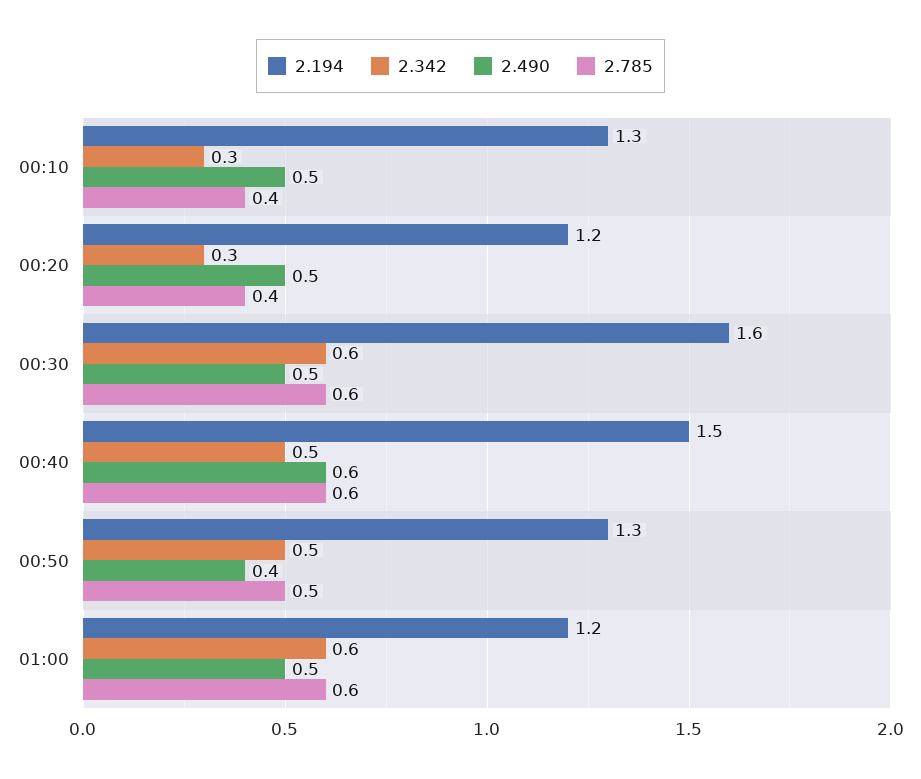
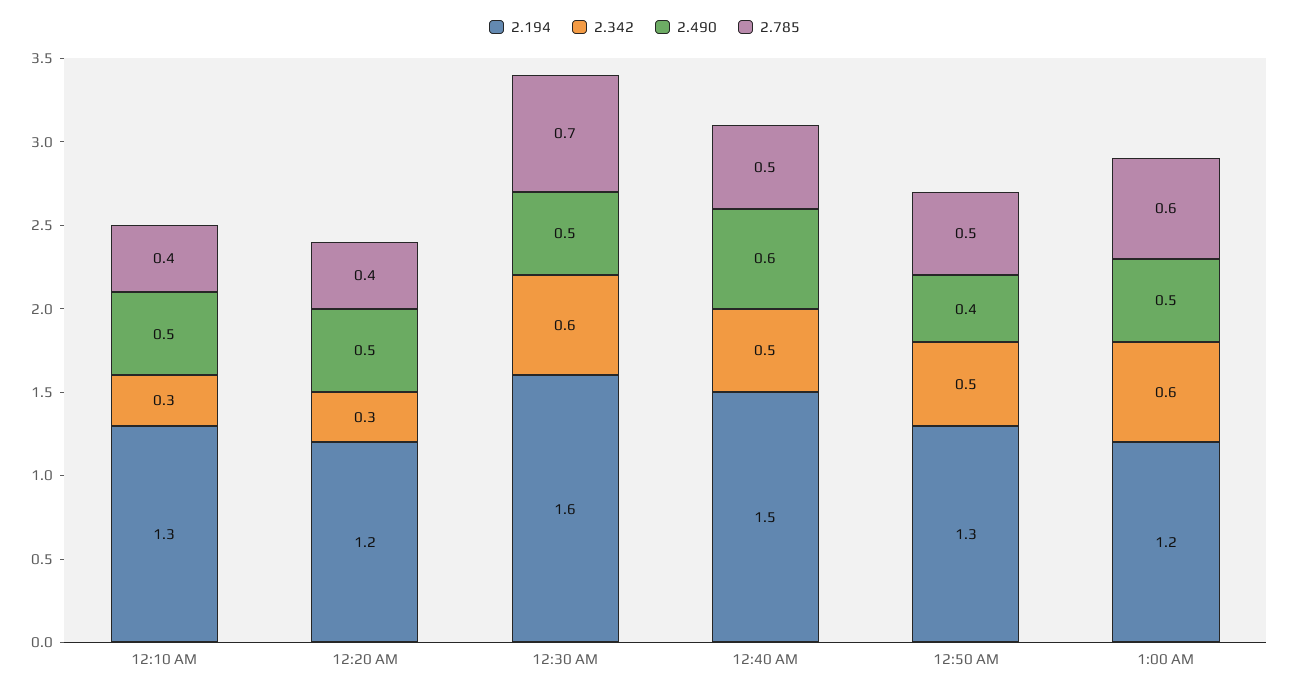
  {
    "2.194": {
      "00:10": 1.3,
      "00:20": 1.2,
      "00:30": 1.6,
      "00:40": 1.5,
      "00:50": 1.3,
      "01:00": 1.2
    },
    "2.342": {
      "00:10": 0.3,
      "00:20": 0.3,
      "00:30": 0.6,
      "00:40": 0.5,
      "00:50": 0.5,
      "01:00": 0.6
    },
    "2.490": {
      "00:10": 0.5,
      "00:20": 0.5,
      "00:30": 0.5,
      "00:40": 0.6,
      "00:50": 0.4,
      "01:00": 0.5
    },
    "2.785": {
      "00:10": 0.4,
      "00:20": 0.4,
-     "00:30": 0.6,
+     "00:30": 0.7,
-     "00:40": 0.6,
+     "00:40": 0.5,
      "00:50": 0.5,
      "01:00": 0.6
    }
  }

